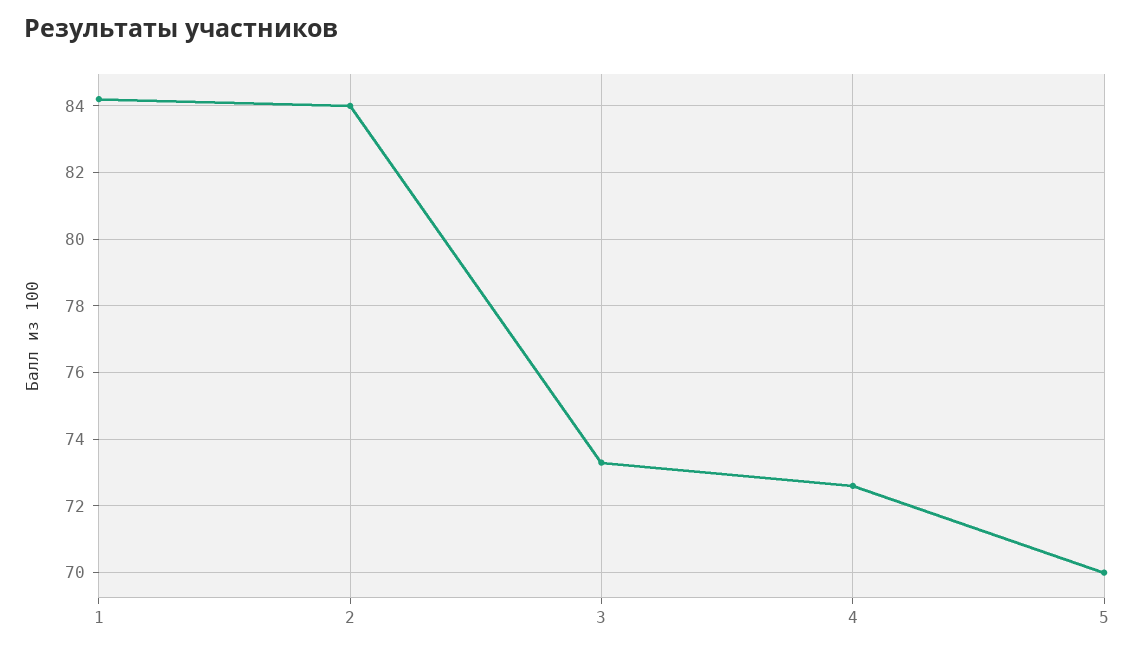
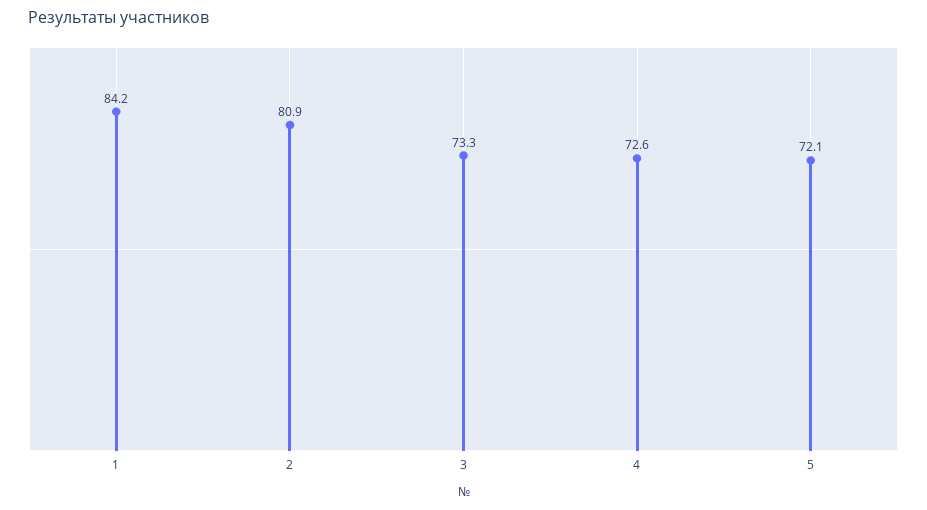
  {
    "1": 84.2,
-   "2": 84,
+   "2": 80.9,
    "3": 73.3,
    "4": 72.6,
-   "5": 70
+   "5": 72.1
  }

